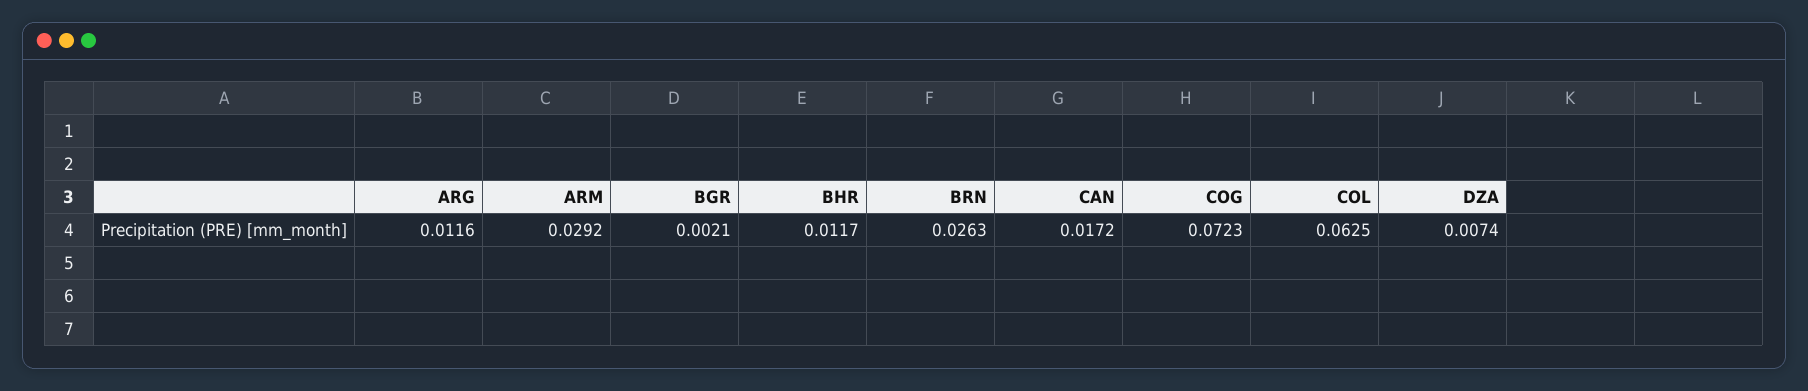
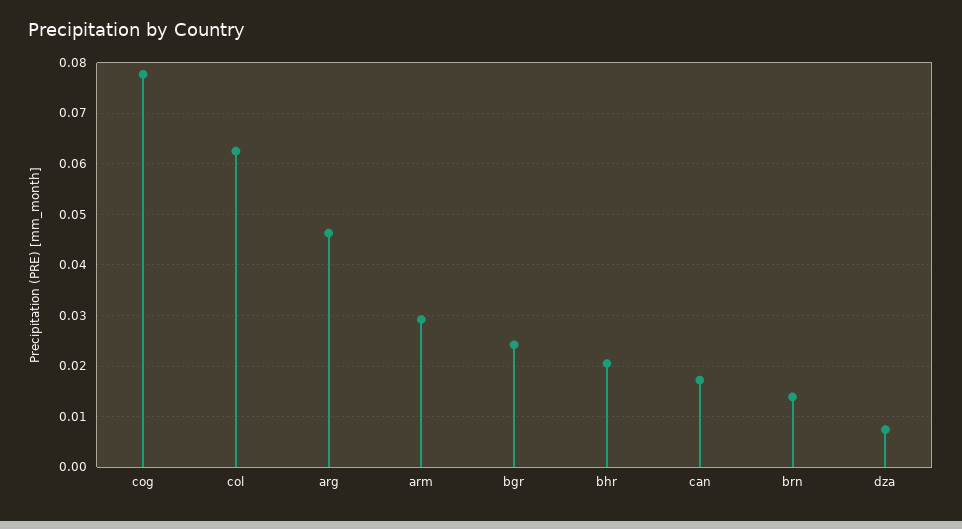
  {
-   "ARG": 0.0116,
+   "ARG": 0.046,
    "ARM": 0.0292,
-   "BGR": 0.0021,
+   "BGR": 0.024,
-   "BHR": 0.0117,
+   "BHR": 0.02,
-   "BRN": 0.0263,
+   "BRN": 0.014,
    "CAN": 0.0172,
-   "COG": 0.0723,
+   "COG": 0.078,
    "COL": 0.0625,
    "DZA": 0.0074
  }

